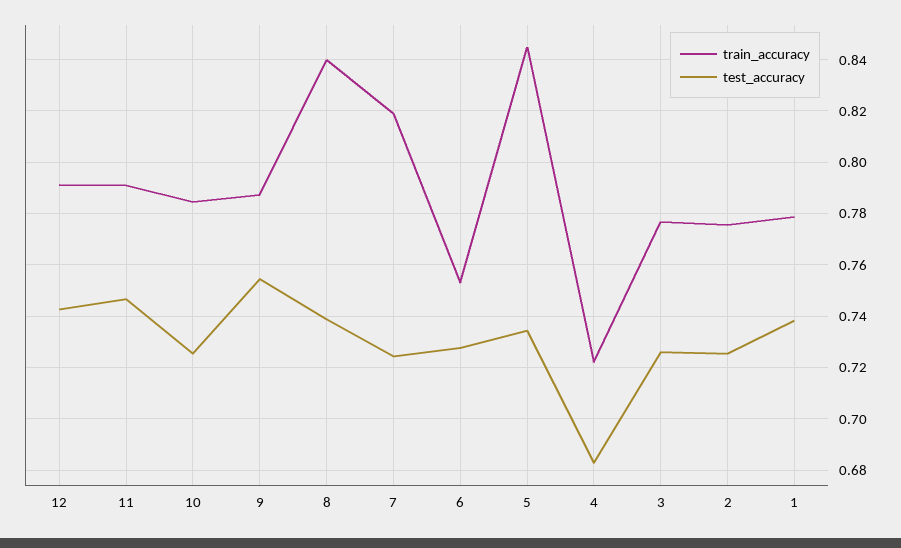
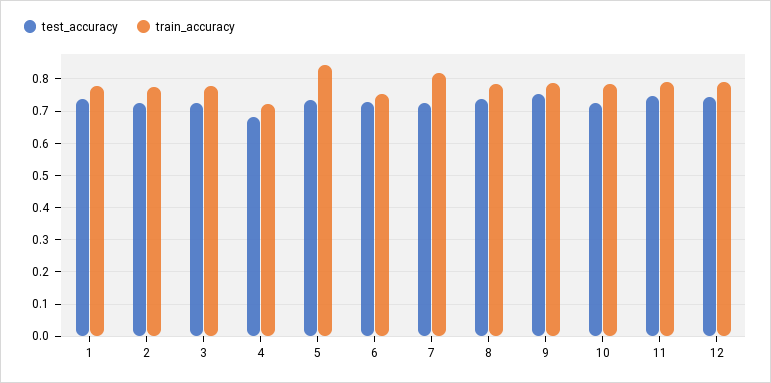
  {
    "train_accuracy": {
      "12": 0.79,
      "11": 0.79,
      "10": 0.785,
      "9": 0.7875,
-     "8": 0.84,
+     "8": 0.78,
      "7": 0.82,
      "6": 0.7525,
      "5": 0.845,
      "4": 0.7225,
      "3": 0.7775,
      "2": 0.775,
      "1": 0.78
    },
    "test_accuracy": {
      "12": 0.7425,
      "11": 0.7475,
      "10": 0.725,
      "9": 0.755,
      "8": 0.74,
      "7": 0.725,
      "6": 0.7275,
      "5": 0.735,
      "4": 0.6825,
      "3": 0.725,
      "2": 0.725,
      "1": 0.7375
    }
  }

